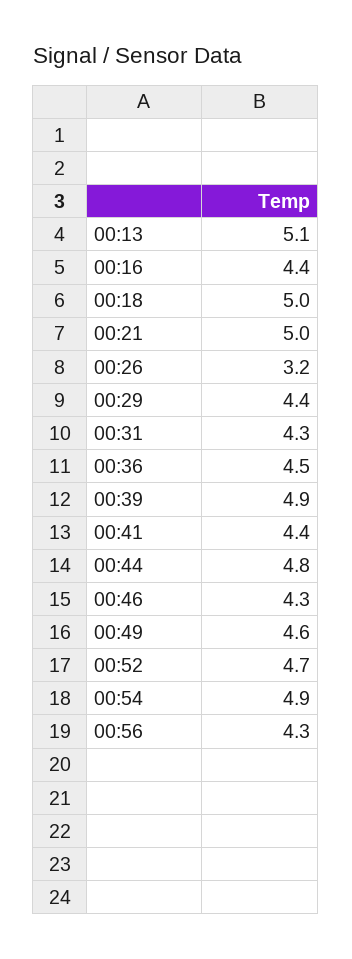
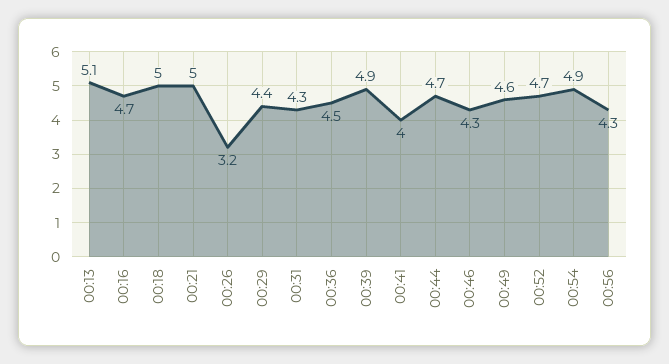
  {
    "00:13": 5.1,
-   "00:16": 4.4,
+   "00:16": 4.7,
    "00:18": 5,
    "00:21": 5,
    "00:26": 3.2,
    "00:29": 4.4,
    "00:31": 4.3,
    "00:36": 4.5,
    "00:39": 4.9,
-   "00:41": 4.4,
+   "00:41": 4,
-   "00:44": 4.8,
+   "00:44": 4.7,
    "00:46": 4.3,
    "00:49": 4.6,
    "00:52": 4.7,
    "00:54": 4.9,
    "00:56": 4.3
  }

